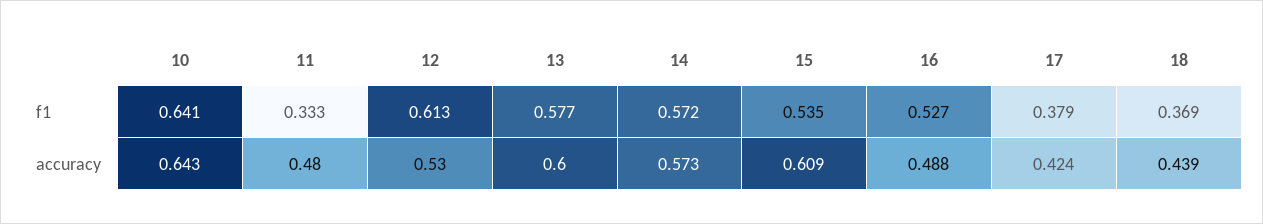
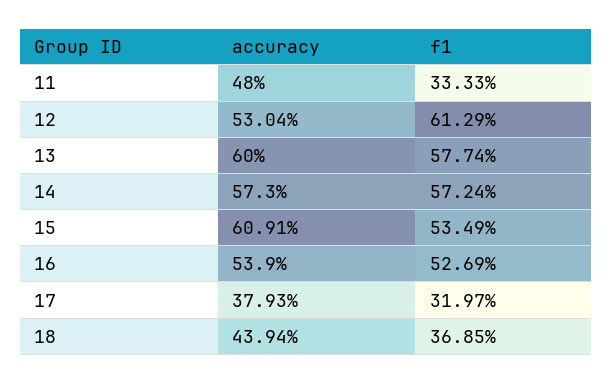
  {
-   "10": {
-     "f1": 0.641,
-     "accuracy": 0.643
-   },
    "11": {
      "f1": 0.3333,
      "accuracy": 0.48
    },
    "12": {
      "f1": 0.6129,
      "accuracy": 0.5304
    },
    "13": {
      "f1": 0.5774,
      "accuracy": 0.6
    },
    "14": {
      "f1": 0.5724,
      "accuracy": 0.573
    },
    "15": {
      "f1": 0.5349,
      "accuracy": 0.6091
    },
    "16": {
      "f1": 0.5269,
-     "accuracy": 0.488
+     "accuracy": 0.539
    },
    "17": {
-     "f1": 0.379,
+     "f1": 0.3197,
-     "accuracy": 0.424
+     "accuracy": 0.3793
    },
    "18": {
      "f1": 0.3685,
      "accuracy": 0.4394
    }
  }

